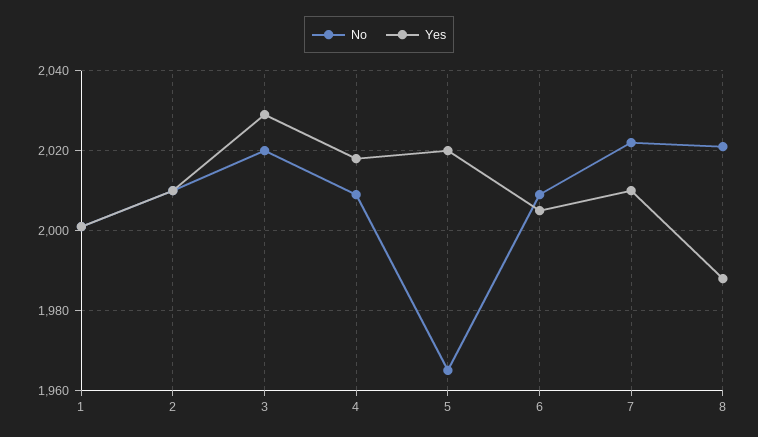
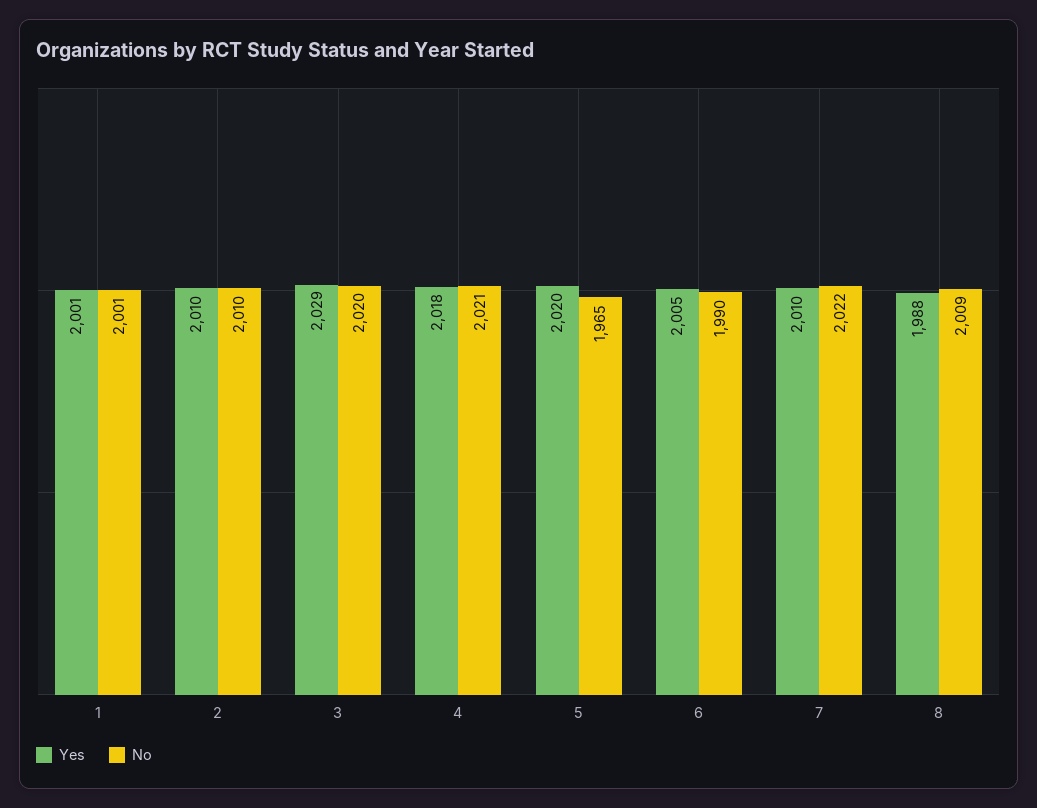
  {
    "No": {
      "1": 2001,
      "2": 2010,
      "3": 2020,
-     "4": 2010,
+     "4": 2021,
      "5": 1965,
-     "6": 2010,
+     "6": 1990,
      "7": 2022,
-     "8": 2020
+     "8": 2009
    },
    "Yes": {
      "1": 2001,
      "2": 2010,
      "3": 2029,
      "4": 2018,
      "5": 2020,
      "6": 2005,
      "7": 2010,
      "8": 1988
    }
  }

